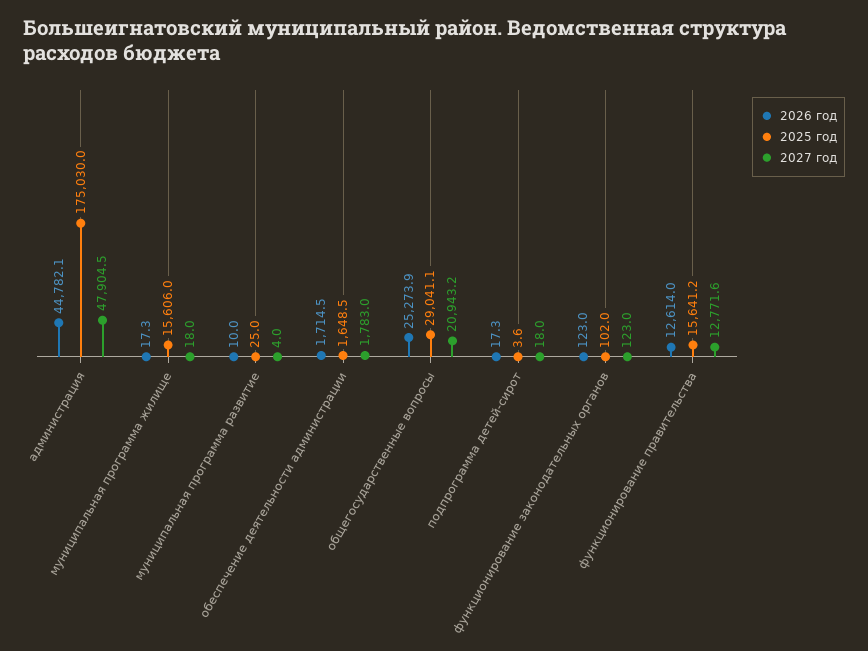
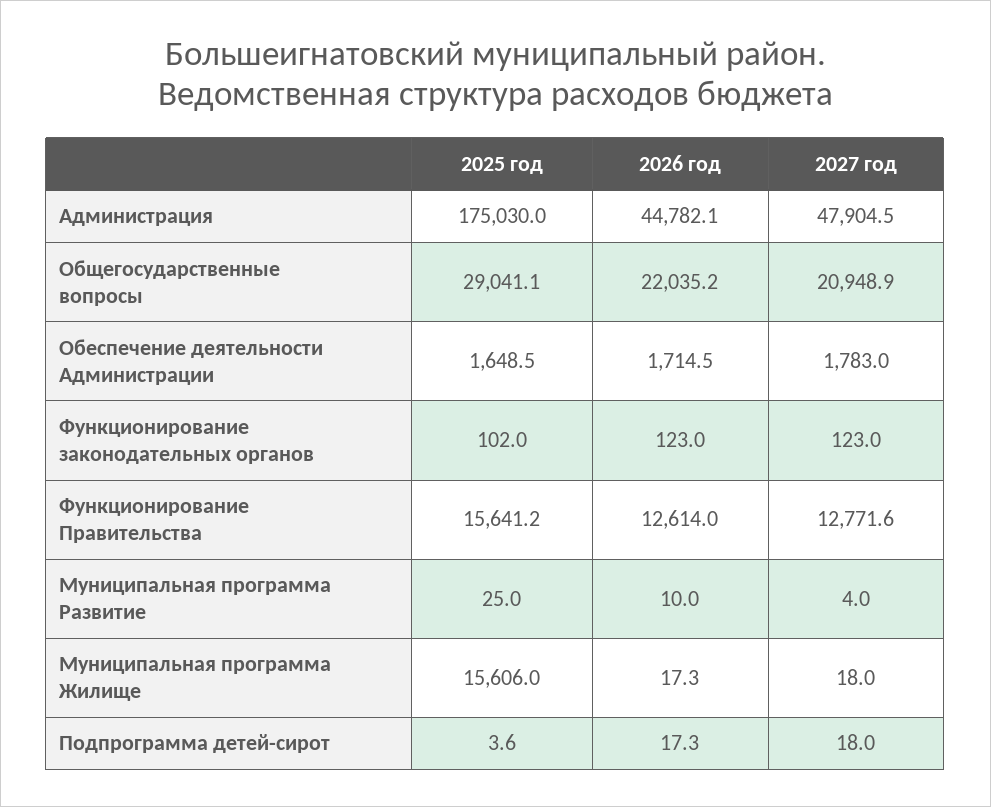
  {
    "2026 год": {
      "администрация": 44782.1,
      "муниципальная программа жилище": 17.3,
      "муниципальная программа развитие": 10,
      "обеспечение деятельности администрации": 1714.5,
-     "общегосударственные вопросы": 25273.9,
+     "общегосударственные вопросы": 22035.2,
      "подпрограмма детей-сирот": 17.3,
      "функционирование законодательных органов": 123,
      "функционирование правительства": 12614
    },
    "2025 год": {
      "администрация": 175030,
      "муниципальная программа жилище": 15606,
      "муниципальная программа развитие": 25,
      "обеспечение деятельности администрации": 1648.5,
      "общегосударственные вопросы": 29041.1,
      "подпрограмма детей-сирот": 3.6,
      "функционирование законодательных органов": 102,
      "функционирование правительства": 15641.2
    },
    "2027 год": {
      "администрация": 47904.5,
      "муниципальная программа жилище": 18,
      "муниципальная программа развитие": 4,
      "обеспечение деятельности администрации": 1783,
-     "общегосударственные вопросы": 20943.2,
+     "общегосударственные вопросы": 20948.9,
      "подпрограмма детей-сирот": 18,
      "функционирование законодательных органов": 123,
      "функционирование правительства": 12771.6
    }
  }

